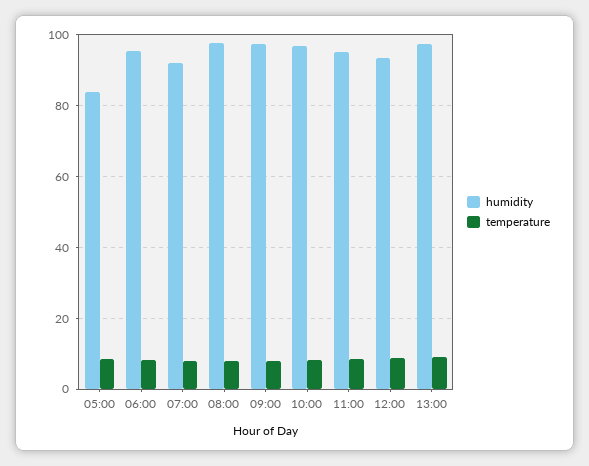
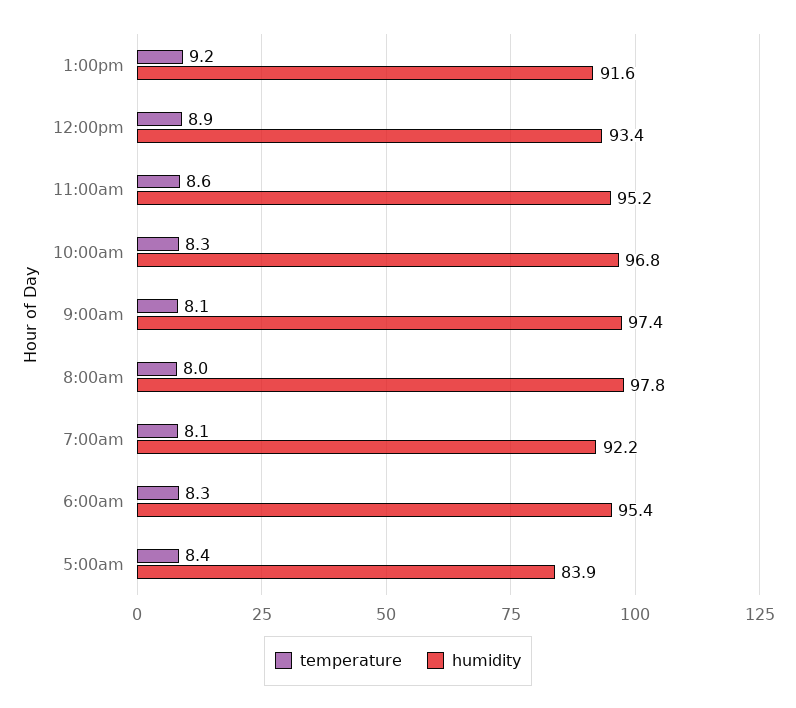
  {
    "humidity": {
      "05:00": 83.9,
      "06:00": 95.4,
      "07:00": 92.2,
      "08:00": 97.8,
      "09:00": 97.4,
      "10:00": 96.8,
      "11:00": 95.2,
      "12:00": 93.4,
-     "13:00": 98
+     "13:00": 91.6
    },
    "temperature": {
      "05:00": 8.4,
      "06:00": 8.3,
      "07:00": 8.1,
      "08:00": 8,
      "09:00": 8.1,
      "10:00": 8.3,
      "11:00": 8.6,
      "12:00": 8.9,
      "13:00": 9.2
    }
  }

